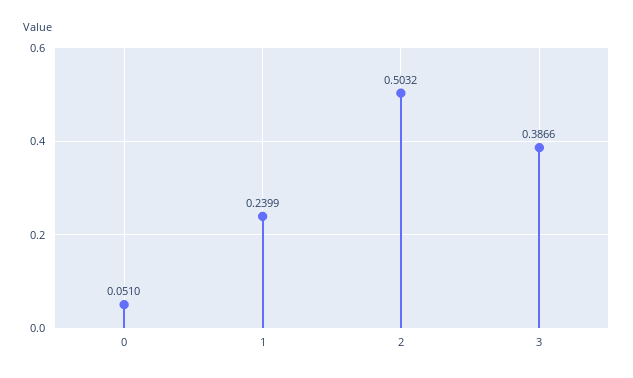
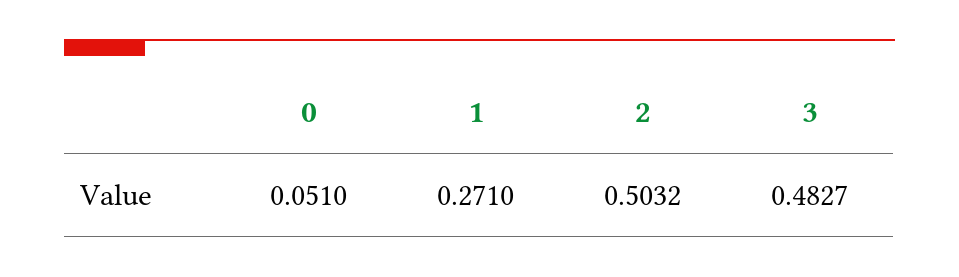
  {
    "0": 0.051,
-   "1": 0.2399,
+   "1": 0.271,
    "2": 0.5032,
-   "3": 0.3866
+   "3": 0.4827
  }

